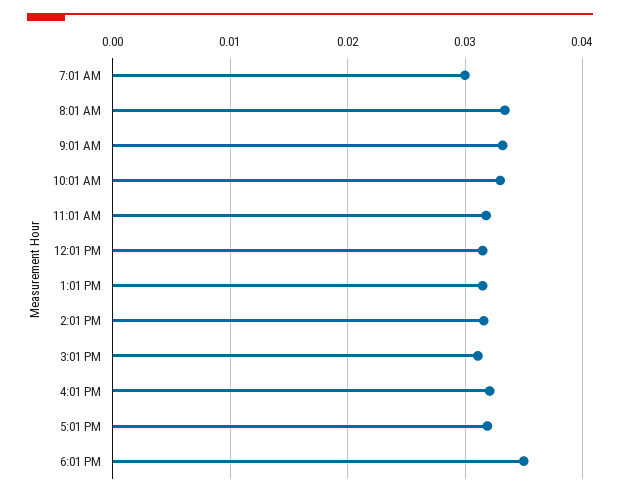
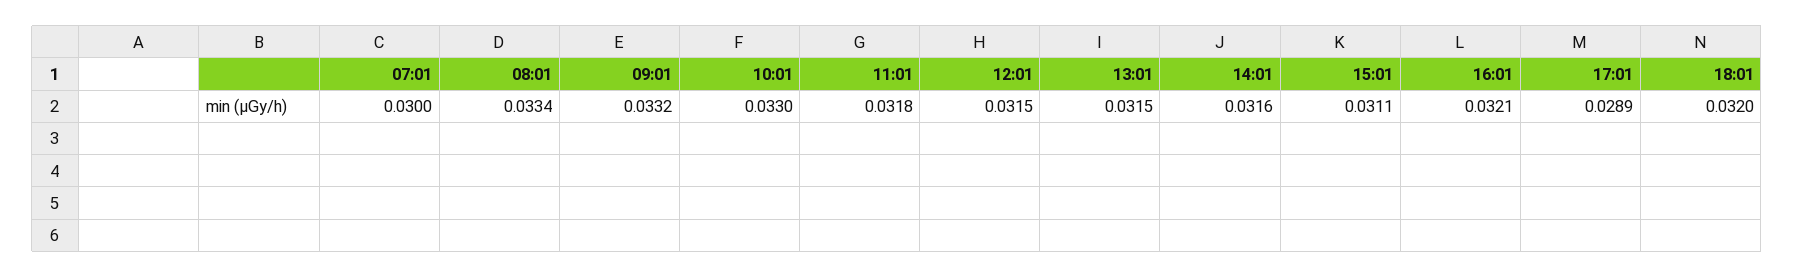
  {
    "7:01 AM": 0.03,
    "8:01 AM": 0.0334,
    "9:01 AM": 0.0332,
    "10:01 AM": 0.033,
    "11:01 AM": 0.0318,
    "12:01 PM": 0.0315,
    "1:01 PM": 0.0315,
    "2:01 PM": 0.0316,
    "3:01 PM": 0.0311,
    "4:01 PM": 0.0321,
-   "5:01 PM": 0.032,
+   "5:01 PM": 0.0289,
-   "6:01 PM": 0.035
+   "6:01 PM": 0.032
  }

